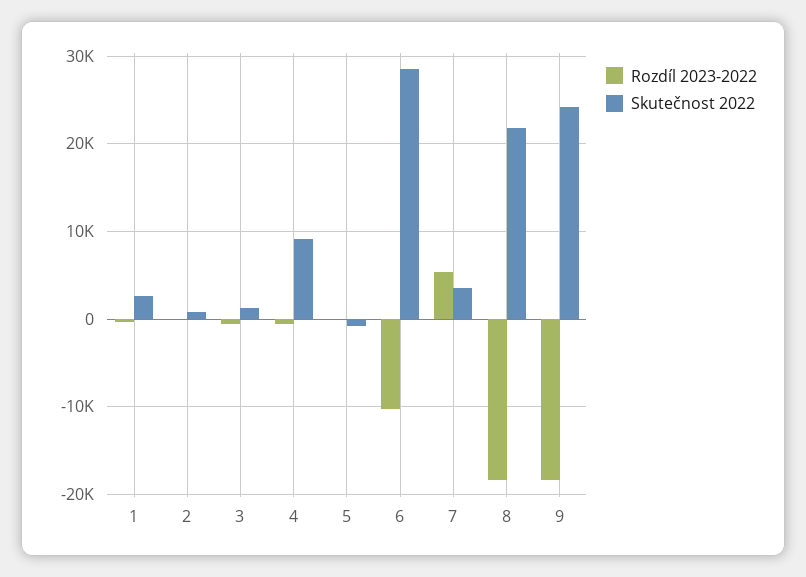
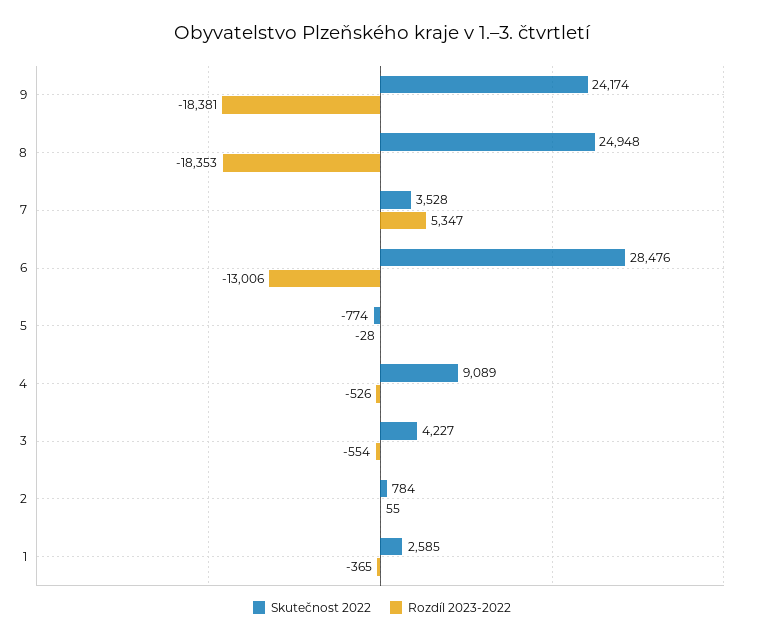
  {
    "Rozdíl 2023-2022": {
      "1": -365,
      "2": 55,
      "3": -554,
      "4": -526,
      "5": -28,
-     "6": -10000,
+     "6": -13006,
      "7": 5347,
      "8": -18353,
      "9": -18381
    },
    "Skutečnost 2022": {
      "1": 2585,
      "2": 784,
-     "3": 1000,
+     "3": 4227,
      "4": 9089,
      "5": -774,
      "6": 28476,
      "7": 3528,
-     "8": 22000,
+     "8": 24948,
      "9": 24174
    }
  }

